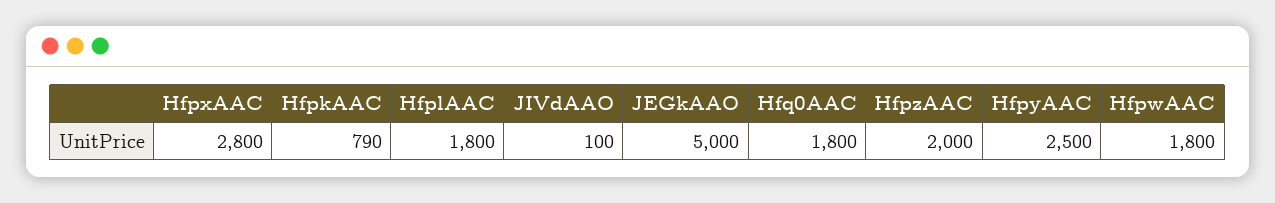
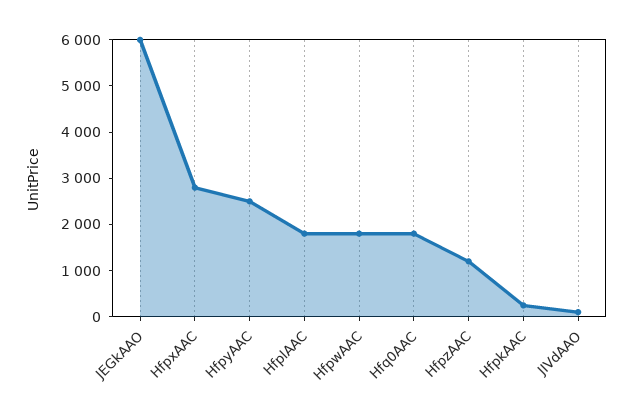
  {
    "HfpxAAC": 2800,
-   "HfpkAAC": 790,
+   "HfpkAAC": 200,
    "HfplAAC": 1800,
    "JIVdAAO": 100,
-   "JEGkAAO": 5000,
+   "JEGkAAO": 6000,
    "Hfq0AAC": 1800,
-   "HfpzAAC": 2000,
+   "HfpzAAC": 1200,
    "HfpyAAC": 2500,
    "HfpwAAC": 1800
  }

